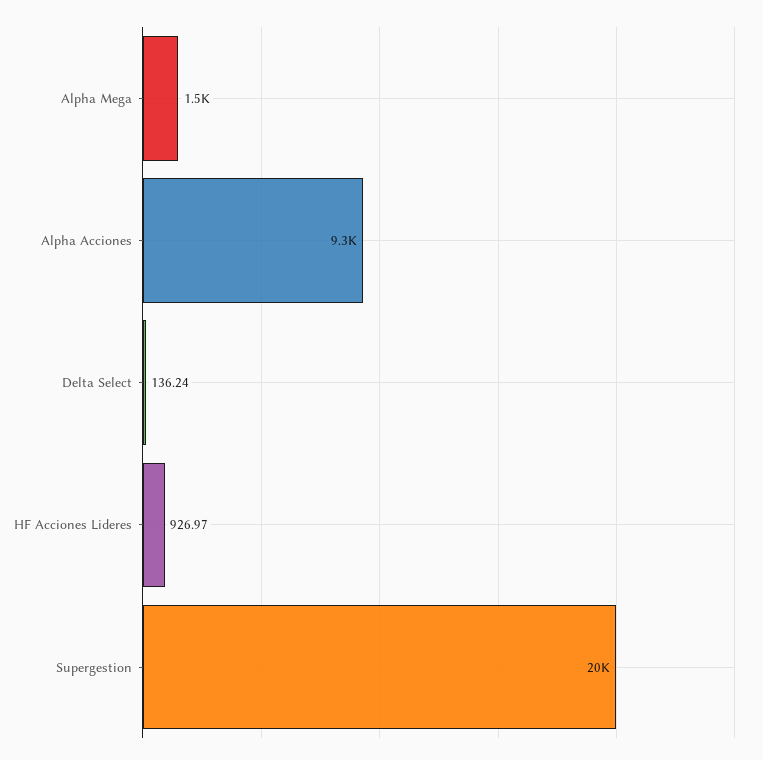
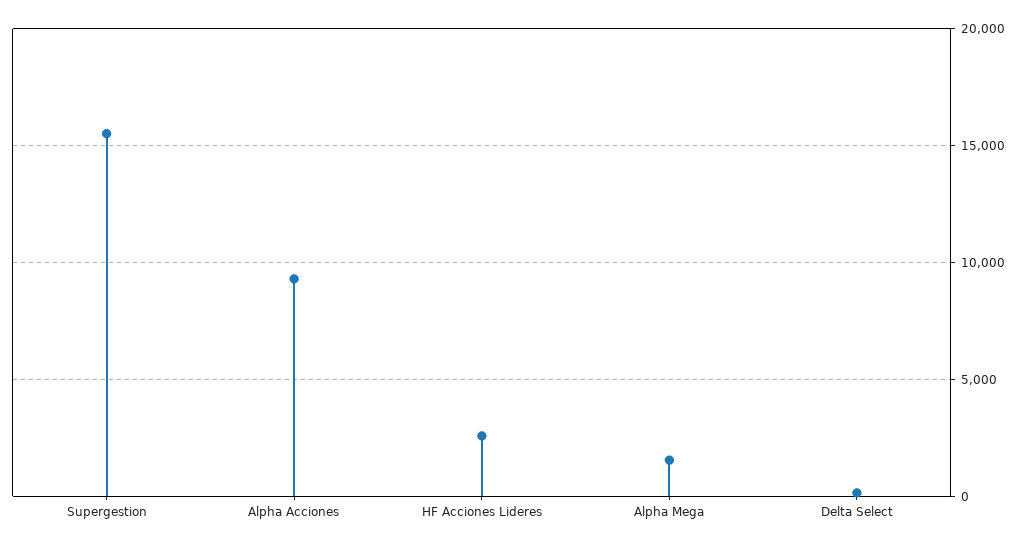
  {
    "Alpha Mega": 1500,
    "Alpha Acciones": 9300,
    "Delta Select": 136.24,
-   "HF Acciones Lideres": 926.97,
+   "HF Acciones Lideres": 2500,
-   "Supergestion": 20000
+   "Supergestion": 15500
  }

